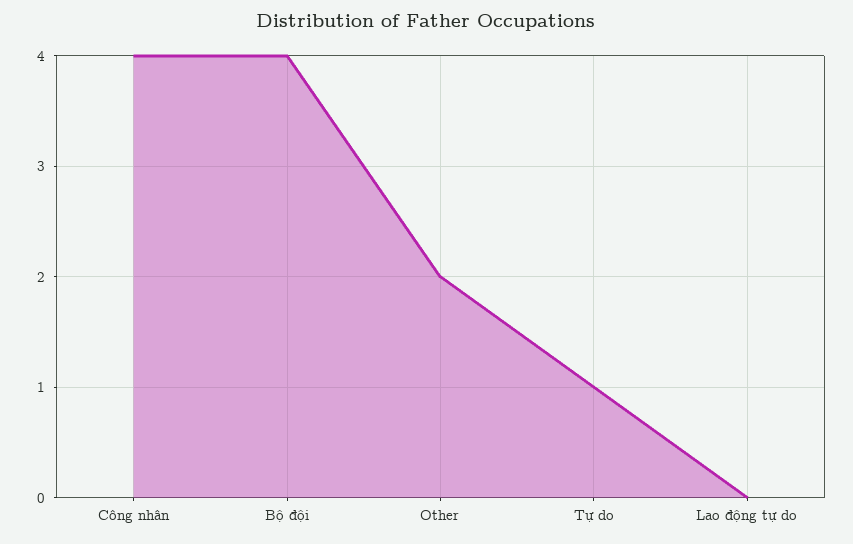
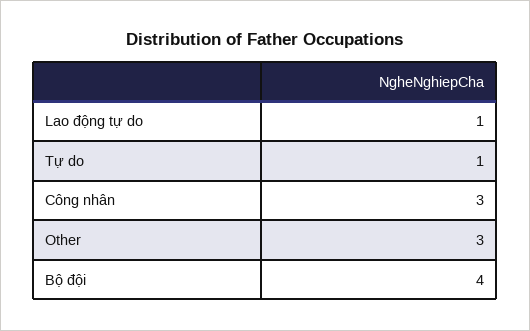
  {
-   "Công nhân": 4,
+   "Công nhân": 3,
    "Bộ đội": 4,
-   "Other": 2,
+   "Other": 3,
    "Tự do": 1,
-   "Lao động tự do": 0
+   "Lao động tự do": 1
  }

